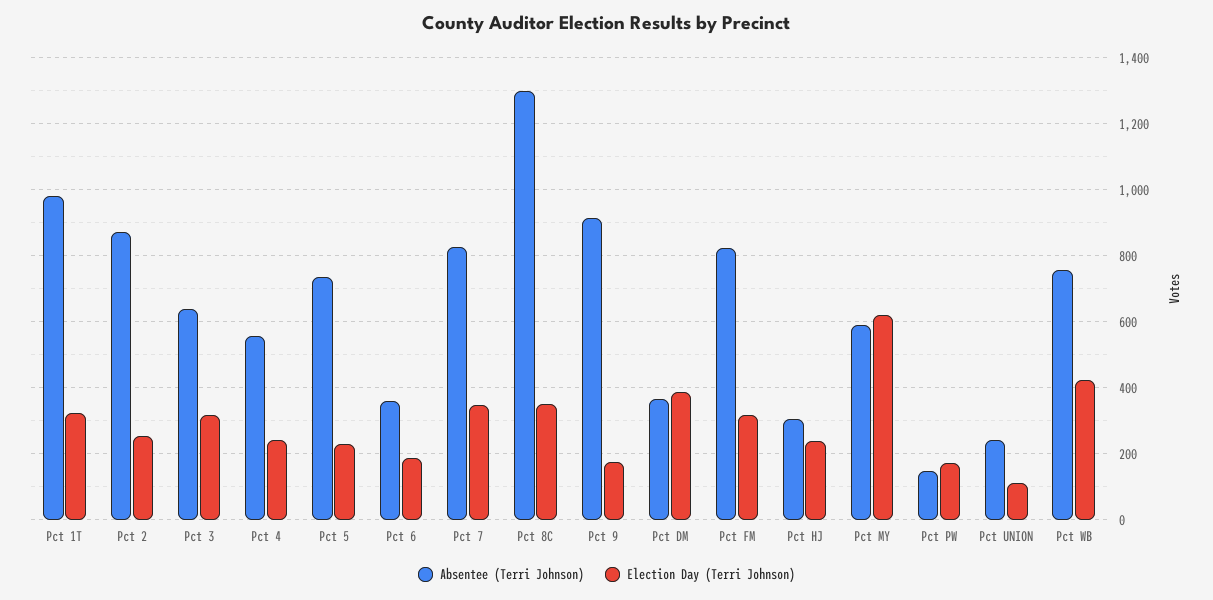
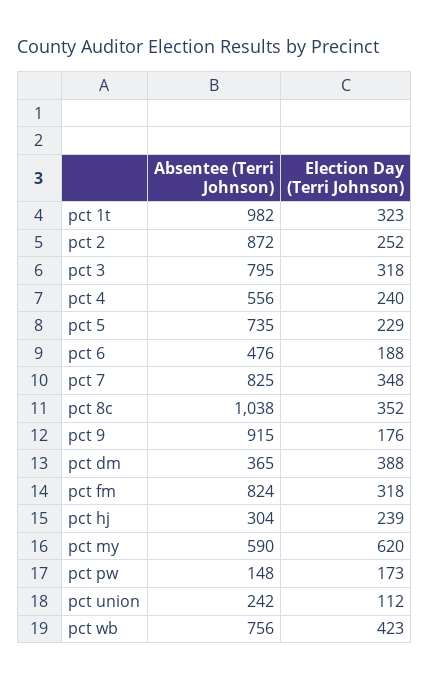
  {
    "Absentee (Terri Johnson)": {
      "Pct 1T": 982,
      "Pct 2": 872,
-     "Pct 3": 640,
+     "Pct 3": 795,
      "Pct 4": 556,
      "Pct 5": 735,
-     "Pct 6": 360,
+     "Pct 6": 476,
      "Pct 7": 825,
-     "Pct 8C": 1300,
+     "Pct 8C": 1038,
      "Pct 9": 915,
      "Pct DM": 365,
      "Pct FM": 824,
      "Pct HJ": 304,
      "Pct MY": 590,
      "Pct PW": 148,
      "Pct UNION": 242,
      "Pct WB": 756
    },
    "Election Day (Terri Johnson)": {
      "Pct 1T": 323,
      "Pct 2": 252,
      "Pct 3": 318,
      "Pct 4": 240,
      "Pct 5": 229,
      "Pct 6": 188,
      "Pct 7": 348,
      "Pct 8C": 352,
      "Pct 9": 176,
      "Pct DM": 388,
      "Pct FM": 318,
      "Pct HJ": 239,
      "Pct MY": 620,
      "Pct PW": 173,
      "Pct UNION": 112,
      "Pct WB": 423
    }
  }

